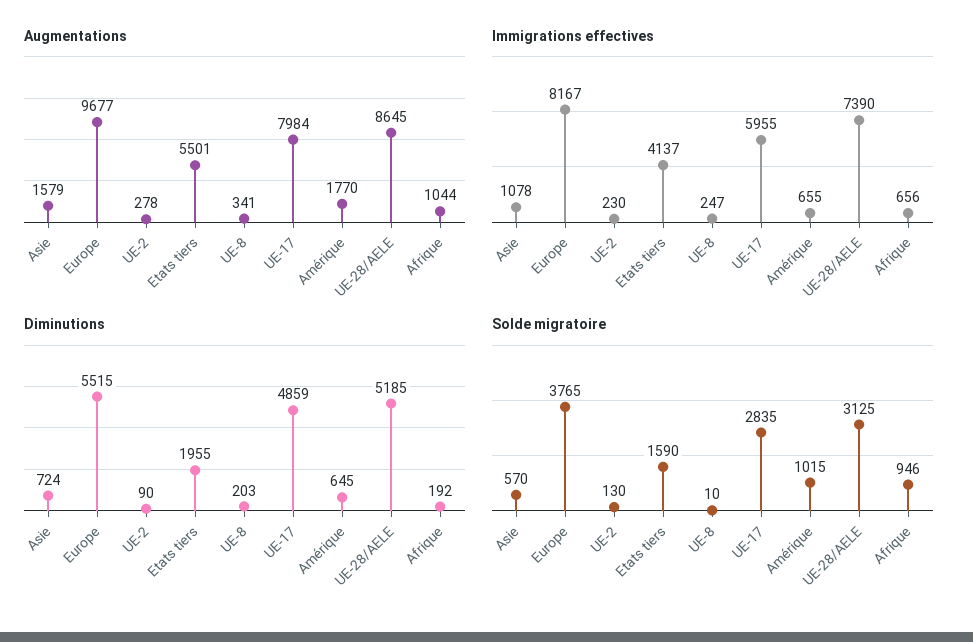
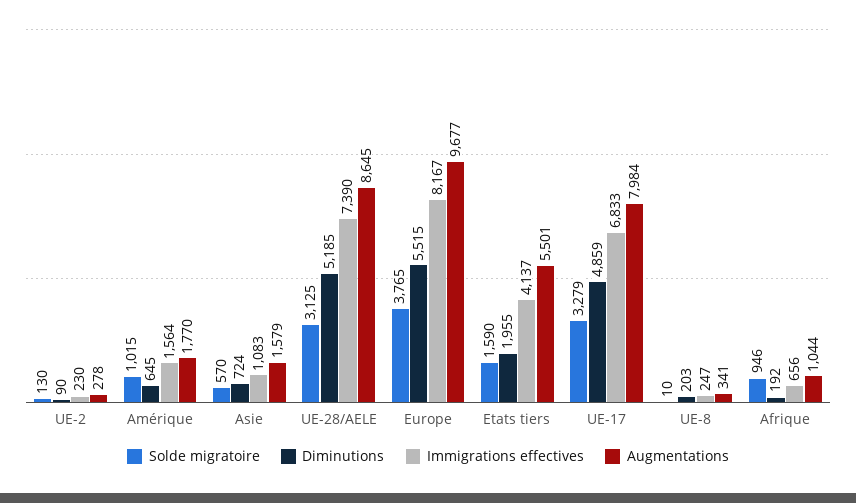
  {
    "Augmentations": {
      "Asie": 1579,
      "Europe": 9677,
      "UE-2": 278,
      "Etats tiers": 5501,
      "UE-8": 341,
      "UE-17": 7984,
      "Amérique": 1770,
      "UE-28/AELE": 8645,
      "Afrique": 1044
    },
    "Immigrations effectives": {
-     "Asie": 1078,
+     "Asie": 1083,
      "Europe": 8167,
      "UE-2": 230,
      "Etats tiers": 4137,
      "UE-8": 247,
-     "UE-17": 5955,
+     "UE-17": 6833,
-     "Amérique": 655,
+     "Amérique": 1564,
      "UE-28/AELE": 7390,
      "Afrique": 656
    },
    "Diminutions": {
      "Asie": 724,
      "Europe": 5515,
      "UE-2": 90,
      "Etats tiers": 1955,
      "UE-8": 203,
      "UE-17": 4859,
      "Amérique": 645,
      "UE-28/AELE": 5185,
      "Afrique": 192
    },
    "Solde migratoire": {
      "Asie": 570,
      "Europe": 3765,
      "UE-2": 130,
      "Etats tiers": 1590,
      "UE-8": 10,
-     "UE-17": 2835,
+     "UE-17": 3279,
      "Amérique": 1015,
      "UE-28/AELE": 3125,
      "Afrique": 946
    }
  }

